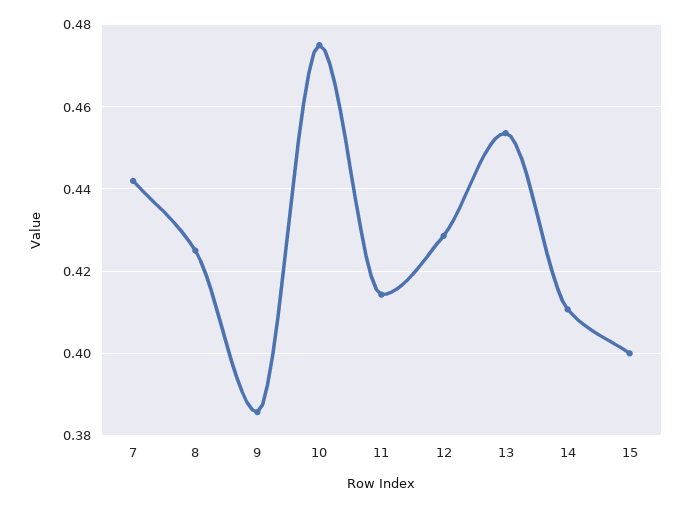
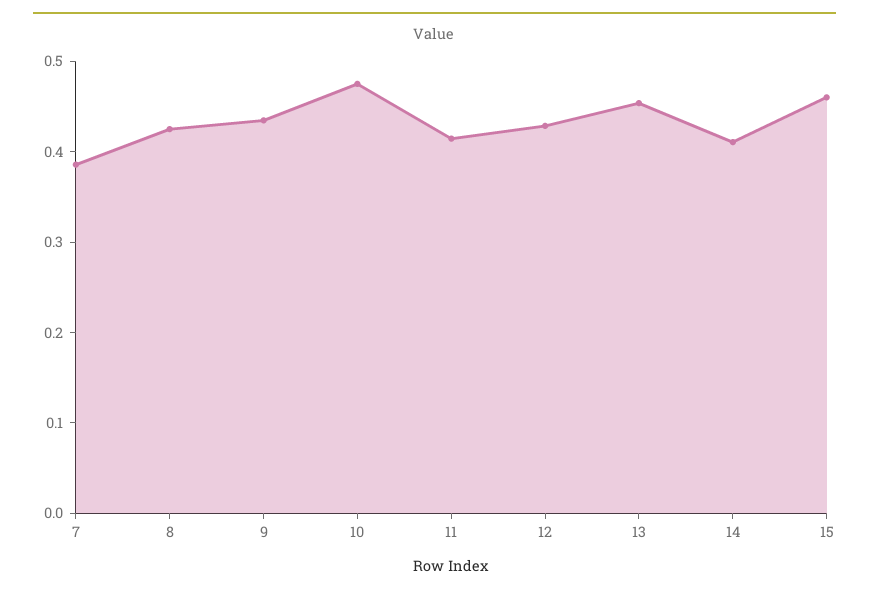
  {
-   "7": 0.442,
+   "7": 0.38,
    "8": 0.426,
-   "9": 0.386,
+   "9": 0.44,
    "10": 0.476,
    "11": 0.414,
    "12": 0.428,
    "13": 0.454,
    "14": 0.41,
-   "15": 0.4
+   "15": 0.46
  }

